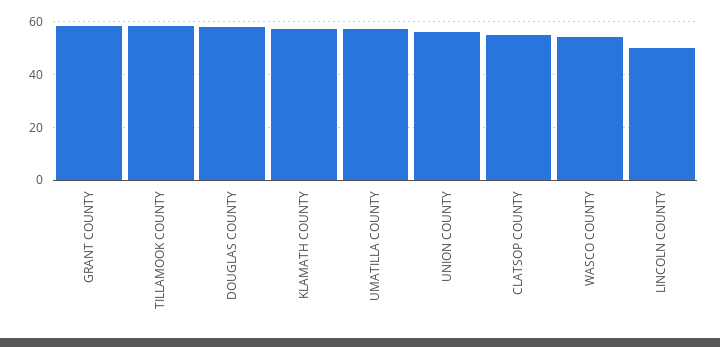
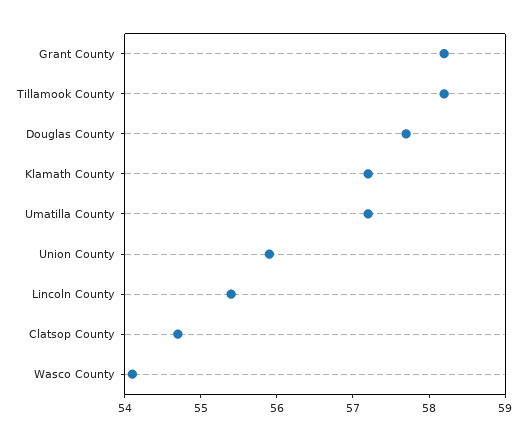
  {
    "GRANT COUNTY": 58,
    "TILLAMOOK COUNTY": 58,
    "DOUGLAS COUNTY": 57.5,
    "KLAMATH COUNTY": 57,
    "UMATILLA COUNTY": 57,
    "UNION COUNTY": 56,
    "CLATSOP COUNTY": 54.5,
    "WASCO COUNTY": 54,
-   "LINCOLN COUNTY": 50
+   "LINCOLN COUNTY": 55.5
  }

